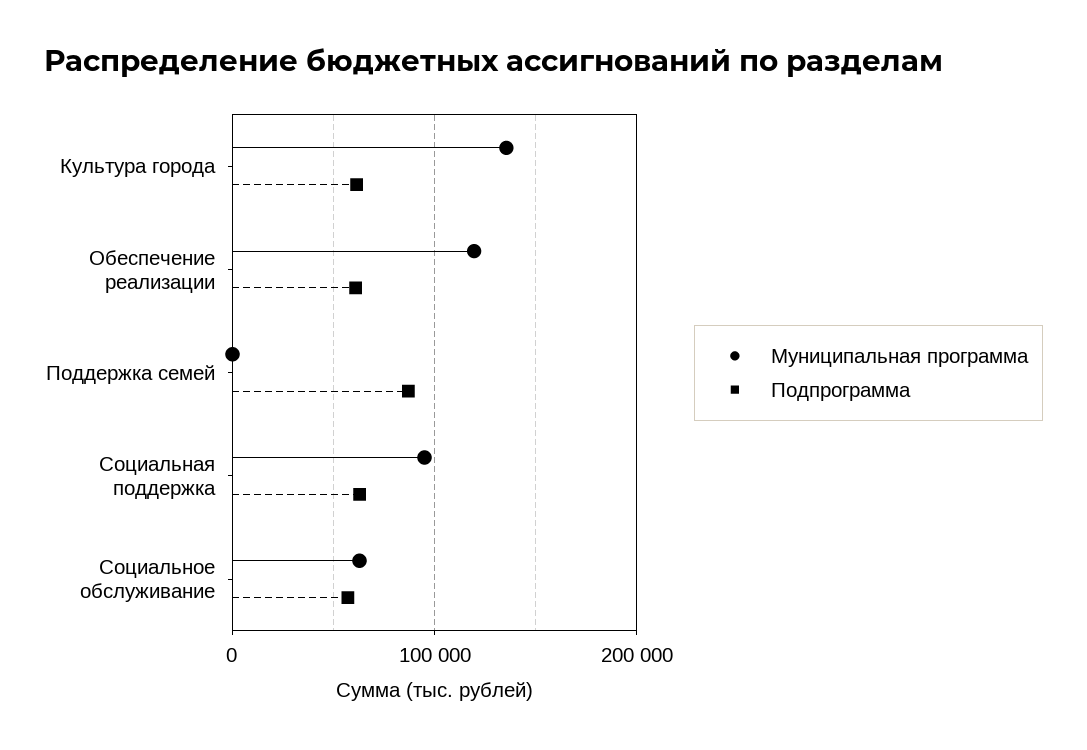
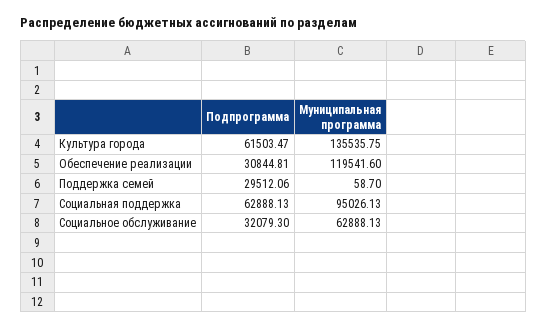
  {
    "Муниципальная программа": {
      "Культура города": 135535.75,
      "Обеспечение реализации": 119541.6,
      "Поддержка семей": 58.7,
      "Социальная поддержка": 95026.13,
      "Социальное обслуживание": 62888.13
    },
    "Подпрограмма": {
      "Культура города": 61503.47,
-     "Обеспечение реализации": 60000,
+     "Обеспечение реализации": 30844.81,
-     "Поддержка семей": 90000,
+     "Поддержка семей": 29512.06,
      "Социальная поддержка": 62888.13,
-     "Социальное обслуживание": 60000
+     "Социальное обслуживание": 32079.3
    }
  }

